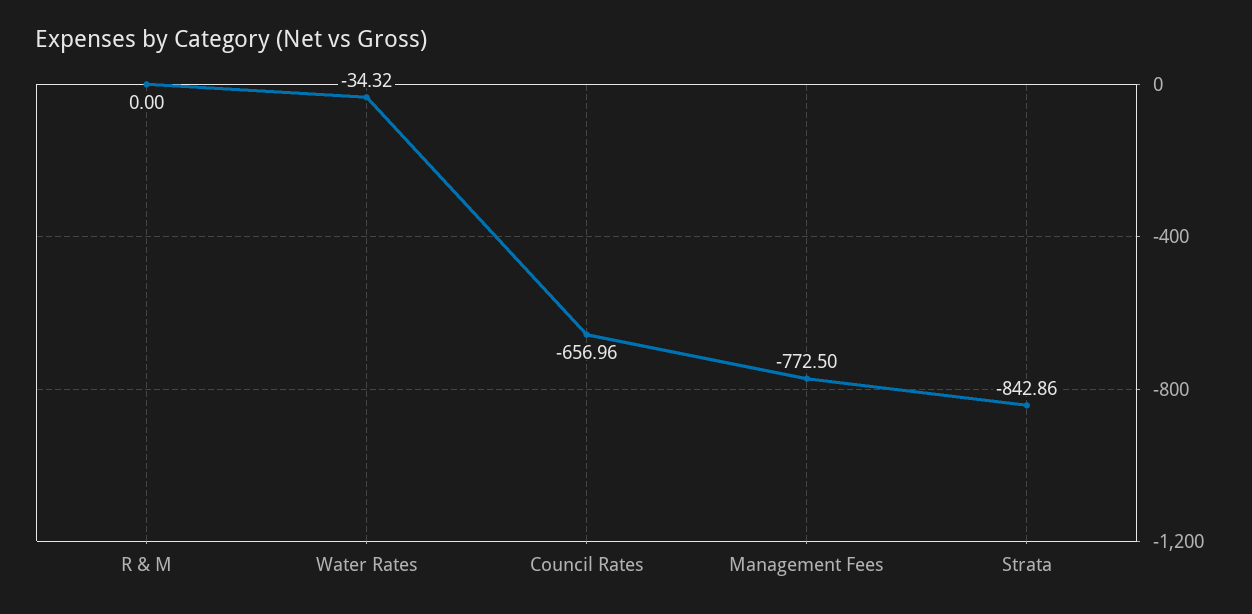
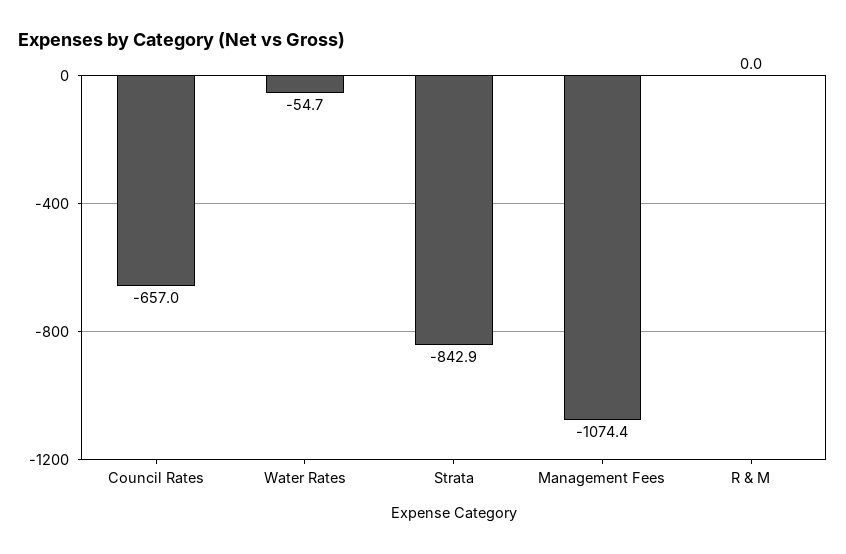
  {
    "R & M": 0,
-   "Water Rates": -34.32,
+   "Water Rates": -54.7,
    "Council Rates": -656.96,
-   "Management Fees": -772.5,
+   "Management Fees": -1074.4,
    "Strata": -842.86
  }

